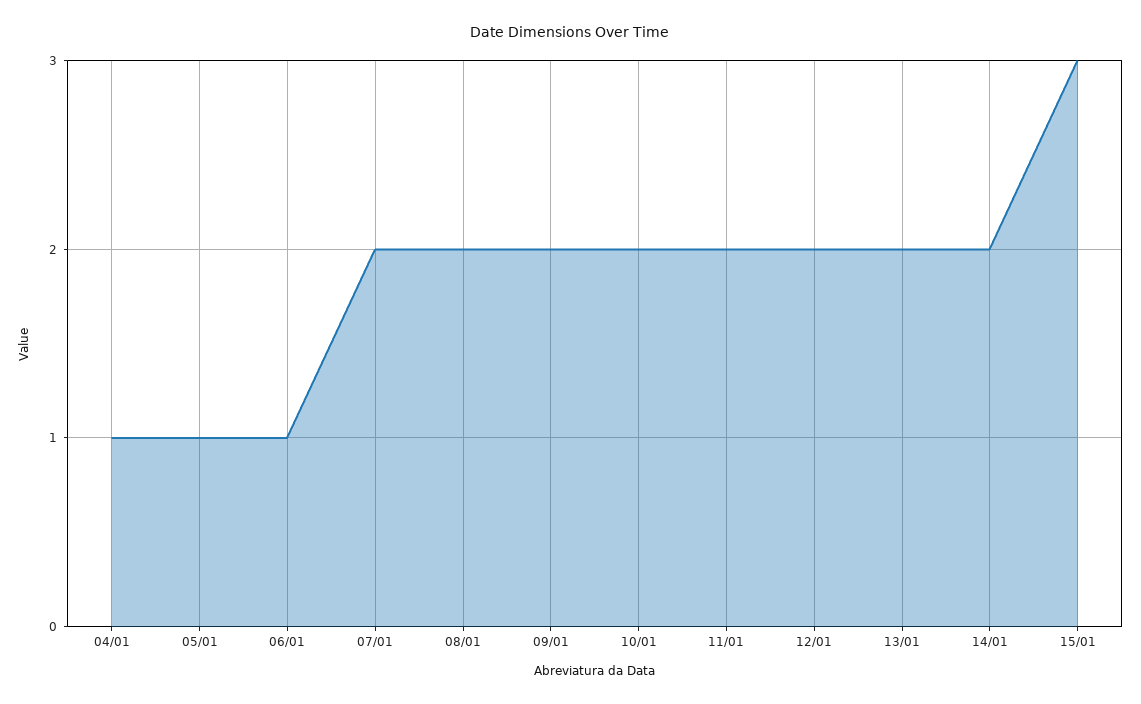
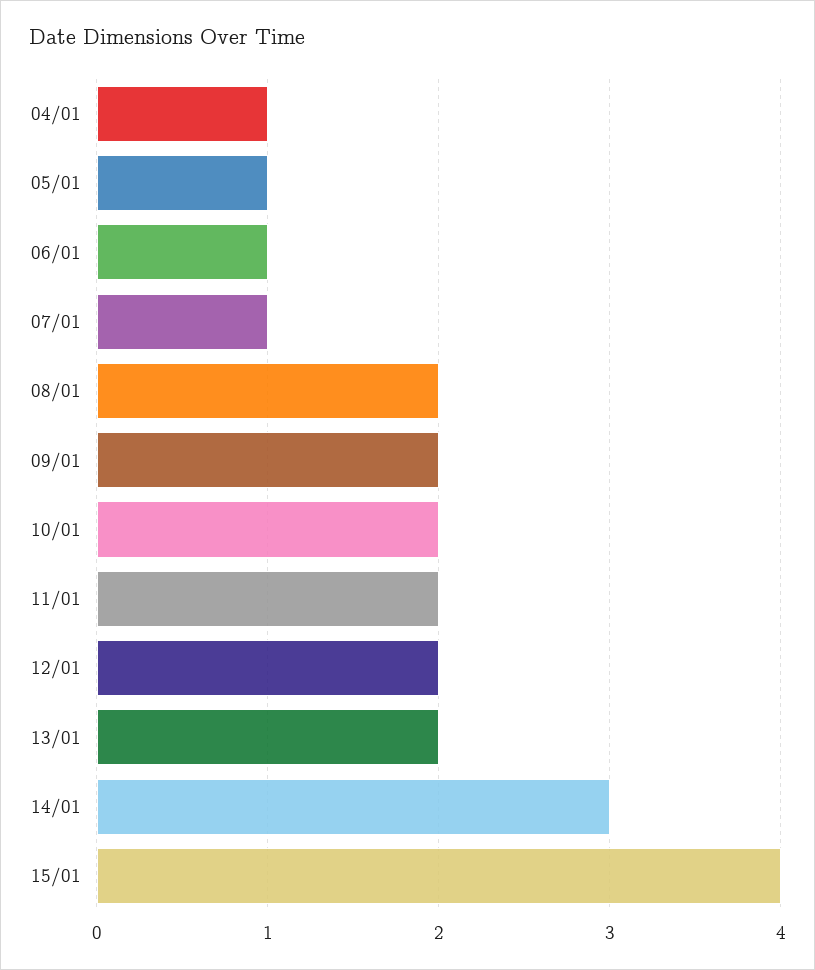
  {
    "04/01": 1,
    "05/01": 1,
    "06/01": 1,
-   "07/01": 2,
+   "07/01": 1,
    "08/01": 2,
    "09/01": 2,
    "10/01": 2,
    "11/01": 2,
    "12/01": 2,
    "13/01": 2,
-   "14/01": 2,
+   "14/01": 3,
-   "15/01": 3
+   "15/01": 4
  }

